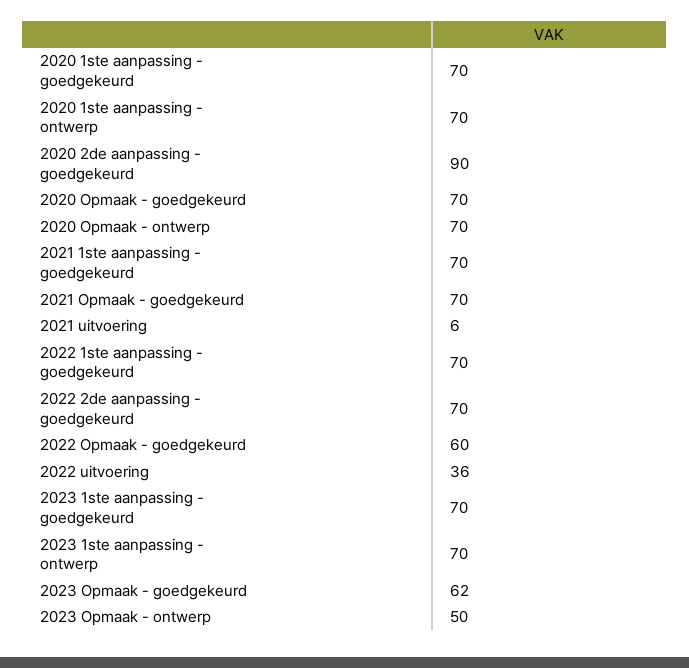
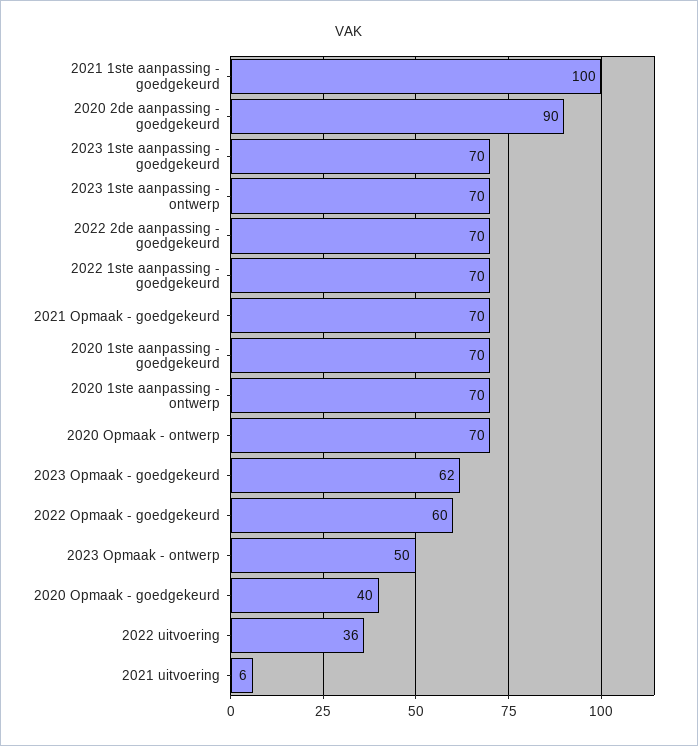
  {
    "2020 1ste aanpassing - goedgekeurd": 70,
    "2020 1ste aanpassing - ontwerp": 70,
    "2020 2de aanpassing - goedgekeurd": 90,
-   "2020 Opmaak - goedgekeurd": 70,
+   "2020 Opmaak - goedgekeurd": 40,
    "2020 Opmaak - ontwerp": 70,
-   "2021 1ste aanpassing - goedgekeurd": 70,
+   "2021 1ste aanpassing - goedgekeurd": 100,
    "2021 Opmaak - goedgekeurd": 70,
    "2021 uitvoering": 6,
    "2022 1ste aanpassing - goedgekeurd": 70,
    "2022 2de aanpassing - goedgekeurd": 70,
    "2022 Opmaak - goedgekeurd": 60,
    "2022 uitvoering": 36,
    "2023 1ste aanpassing - goedgekeurd": 70,
    "2023 1ste aanpassing - ontwerp": 70,
    "2023 Opmaak - goedgekeurd": 62,
    "2023 Opmaak - ontwerp": 50
  }

